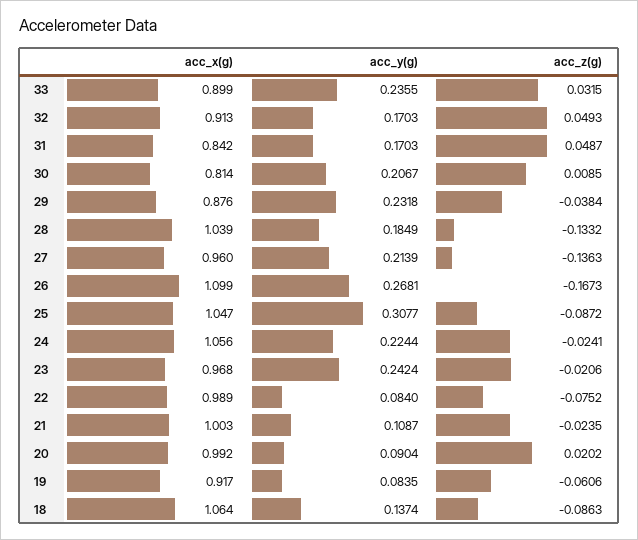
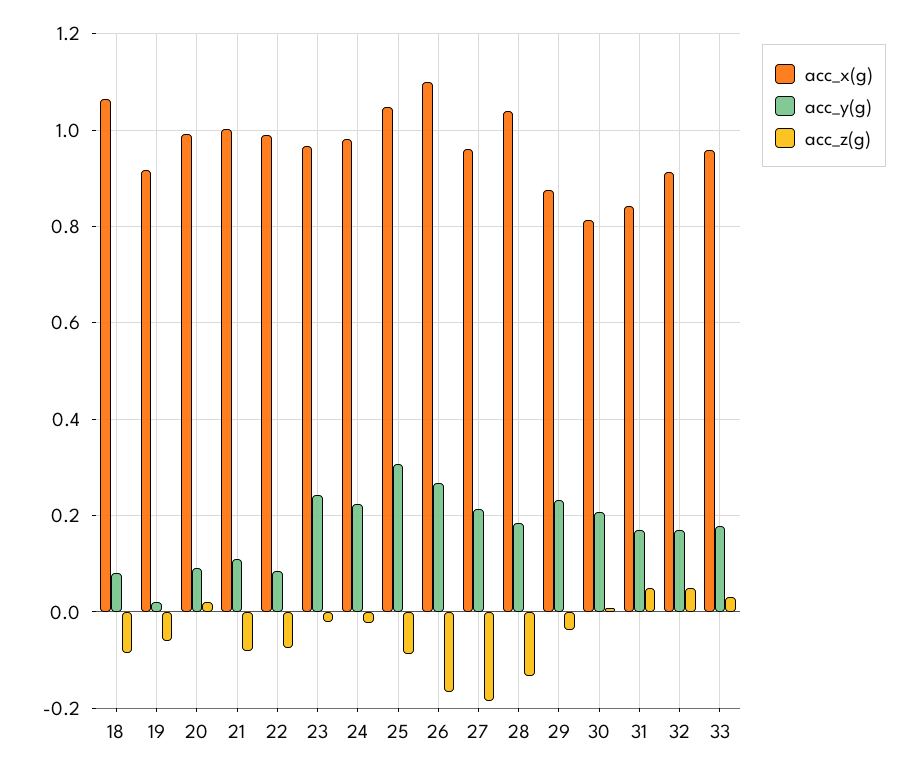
  {
    "acc_x(g)": {
-     "33": 0.899,
+     "33": 0.96,
      "32": 0.913,
      "31": 0.842,
      "30": 0.814,
      "29": 0.876,
      "28": 1.039,
      "27": 0.96,
      "26": 1.099,
      "25": 1.047,
-     "24": 1.056,
+     "24": 0.98,
      "23": 0.968,
      "22": 0.989,
      "21": 1.003,
      "20": 0.992,
      "19": 0.917,
      "18": 1.064
    },
    "acc_y(g)": {
-     "33": 0.2355,
+     "33": 0.18,
      "32": 0.1703,
      "31": 0.1703,
      "30": 0.2067,
      "29": 0.2318,
      "28": 0.1849,
      "27": 0.2139,
      "26": 0.2681,
      "25": 0.3077,
      "24": 0.2244,
      "23": 0.2424,
      "22": 0.084,
      "21": 0.1087,
      "20": 0.0904,
-     "19": 0.0835,
+     "19": 0.02,
-     "18": 0.1374
+     "18": 0.08
    },
    "acc_z(g)": {
      "33": 0.0315,
      "32": 0.0493,
      "31": 0.0487,
      "30": 0.0085,
      "29": -0.0384,
      "28": -0.1332,
-     "27": -0.1363,
+     "27": -0.18,
      "26": -0.1673,
      "25": -0.0872,
      "24": -0.0241,
      "23": -0.0206,
      "22": -0.0752,
-     "21": -0.0235,
+     "21": -0.08,
      "20": 0.0202,
      "19": -0.0606,
      "18": -0.0863
    }
  }

